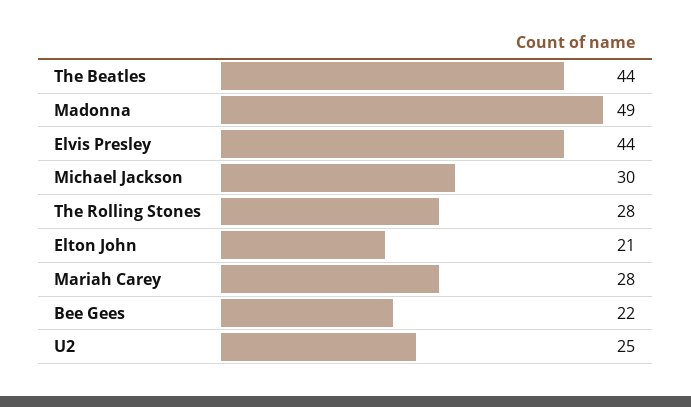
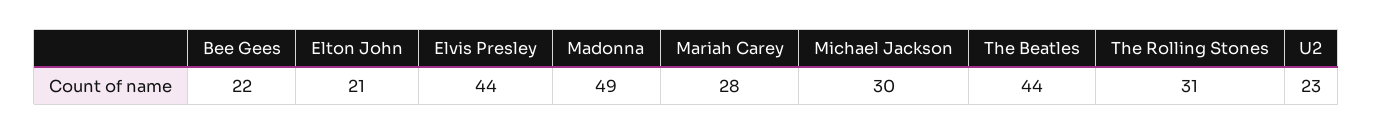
  {
    "The Beatles": 44,
    "Madonna": 49,
    "Elvis Presley": 44,
    "Michael Jackson": 30,
-   "The Rolling Stones": 28,
+   "The Rolling Stones": 31,
    "Elton John": 21,
    "Mariah Carey": 28,
    "Bee Gees": 22,
-   "U2": 25
+   "U2": 23
  }

